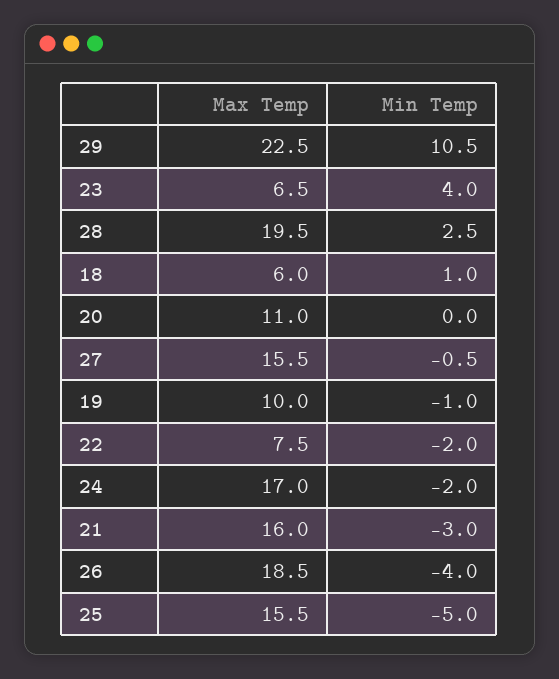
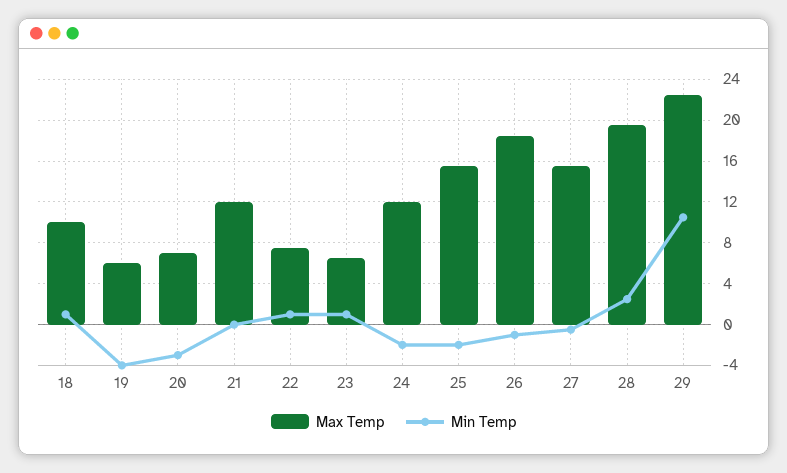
  {
    "Max Temp": {
      "29": 22.5,
      "23": 6.5,
      "28": 19.5,
-     "18": 6,
+     "18": 10,
-     "20": 11,
+     "20": 7,
      "27": 15.5,
-     "19": 10,
+     "19": 6,
      "22": 7.5,
-     "24": 17,
+     "24": 12,
-     "21": 16,
+     "21": 12,
      "26": 18.5,
      "25": 15.5
    },
    "Min Temp": {
      "29": 10.5,
-     "23": 4,
+     "23": 1,
      "28": 2.5,
      "18": 1,
-     "20": 0,
+     "20": -3,
      "27": -0.5,
-     "19": -1,
+     "19": -4,
-     "22": -2,
+     "22": 1,
      "24": -2,
-     "21": -3,
+     "21": 0,
-     "26": -4,
+     "26": -1,
-     "25": -5
+     "25": -2
    }
  }

